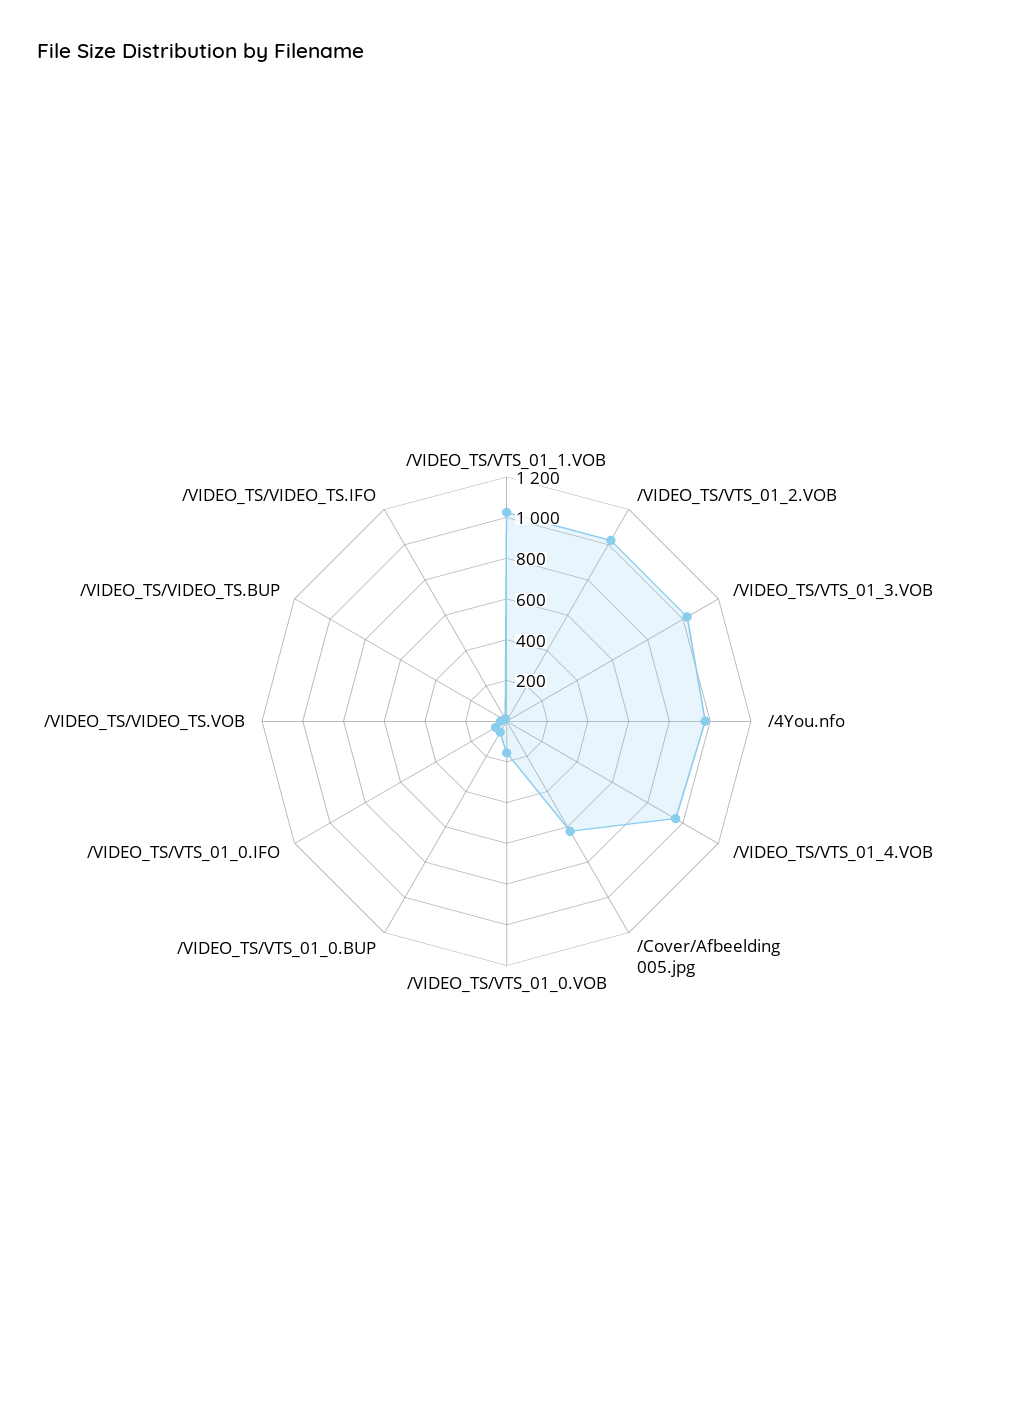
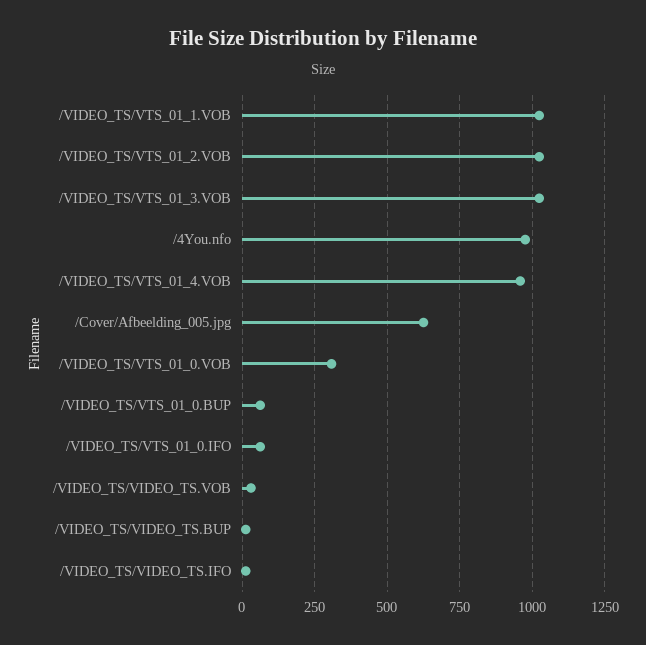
  {
    "/VIDEO_TS/VTS_01_1.VOB": 1025,
    "/VIDEO_TS/VTS_01_2.VOB": 1025,
    "/VIDEO_TS/VTS_01_3.VOB": 1025,
    "/4You.nfo": 975,
    "/VIDEO_TS/VTS_01_4.VOB": 950,
    "/Cover/Afbeelding 005.jpg": 625,
-   "/VIDEO_TS/VTS_01_0.VOB": 150,
+   "/VIDEO_TS/VTS_01_0.VOB": 300,
    "/VIDEO_TS/VTS_01_0.BUP": 50,
    "/VIDEO_TS/VTS_01_0.IFO": 50,
    "/VIDEO_TS/VIDEO_TS.VOB": 25,
    "/VIDEO_TS/VIDEO_TS.BUP": 0,
    "/VIDEO_TS/VIDEO_TS.IFO": 0
  }

